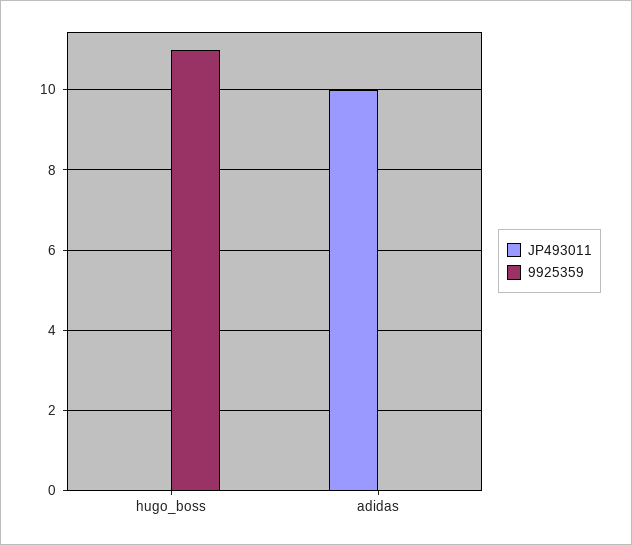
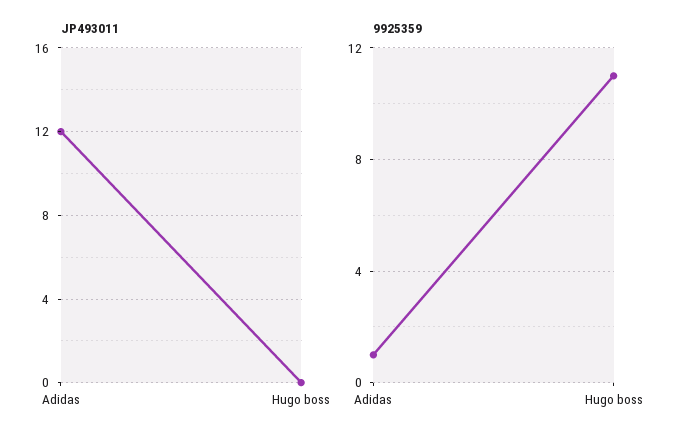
  {
    "JP493011": {
      "hugo_boss": 0,
-     "adidas": 10
+     "adidas": 12
    },
    "9925359": {
      "hugo_boss": 11,
-     "adidas": 0
+     "adidas": 1
    }
  }

